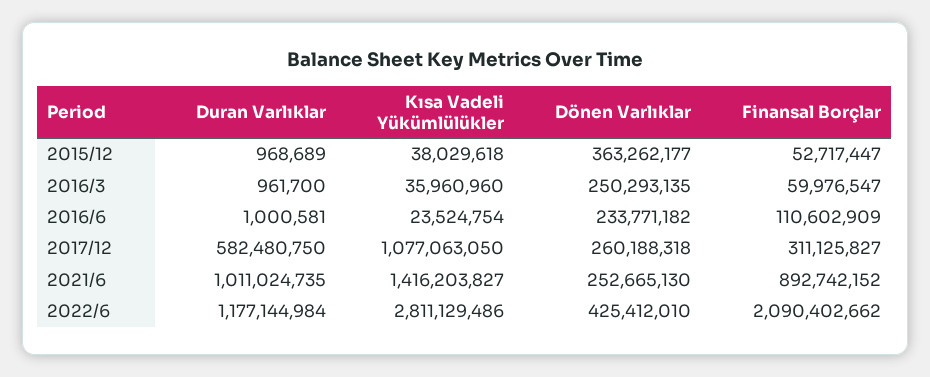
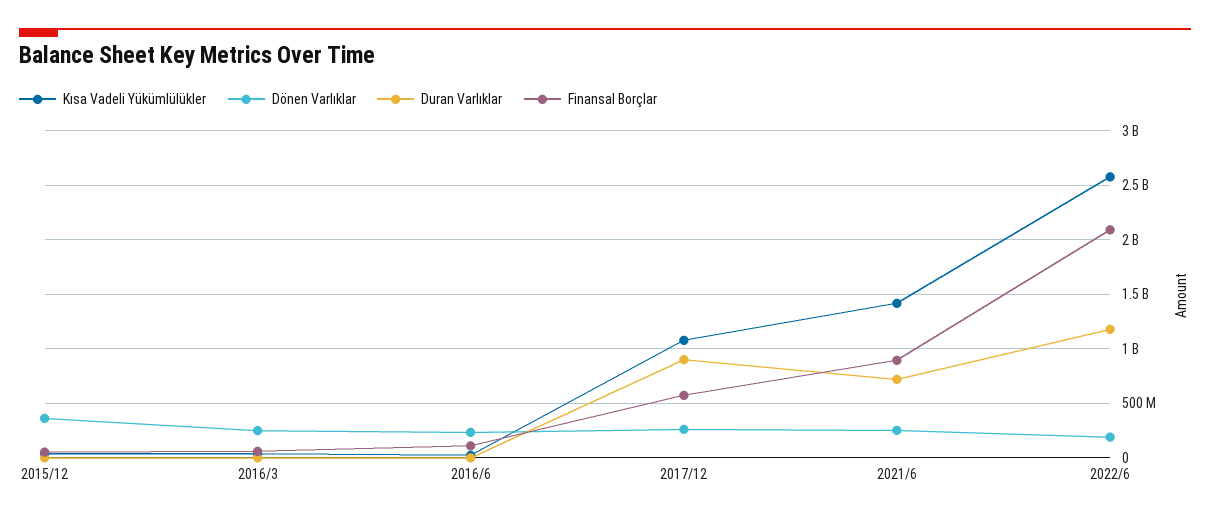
  {
    "Duran Varlıklar": {
      "2015/12": 968689,
      "2016/3": 961700,
      "2016/6": 1000581,
-     "2017/12": 582480750,
+     "2017/12": 900000000,
-     "2021/6": 1011024735,
+     "2021/6": 700000000,
      "2022/6": 1177144984
    },
    "Kısa Vadeli Yükümlülükler": {
      "2015/12": 38029618,
      "2016/3": 35960960,
      "2016/6": 23524754,
      "2017/12": 1077063050,
      "2021/6": 1416203827,
-     "2022/6": 2811129486
+     "2022/6": 2600000000
    },
    "Dönen Varlıklar": {
      "2015/12": 363262177,
      "2016/3": 250293135,
      "2016/6": 233771182,
      "2017/12": 260188318,
      "2021/6": 252665130,
-     "2022/6": 425412010
+     "2022/6": 200000000
    },
    "Finansal Borçlar": {
      "2015/12": 52717447,
      "2016/3": 59976547,
      "2016/6": 110602909,
-     "2017/12": 311125827,
+     "2017/12": 600000000,
      "2021/6": 892742152,
      "2022/6": 2090402662
    }
  }

